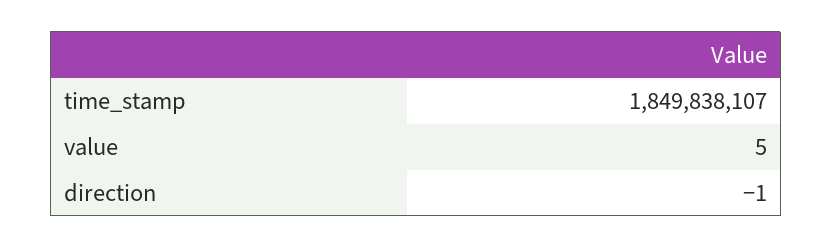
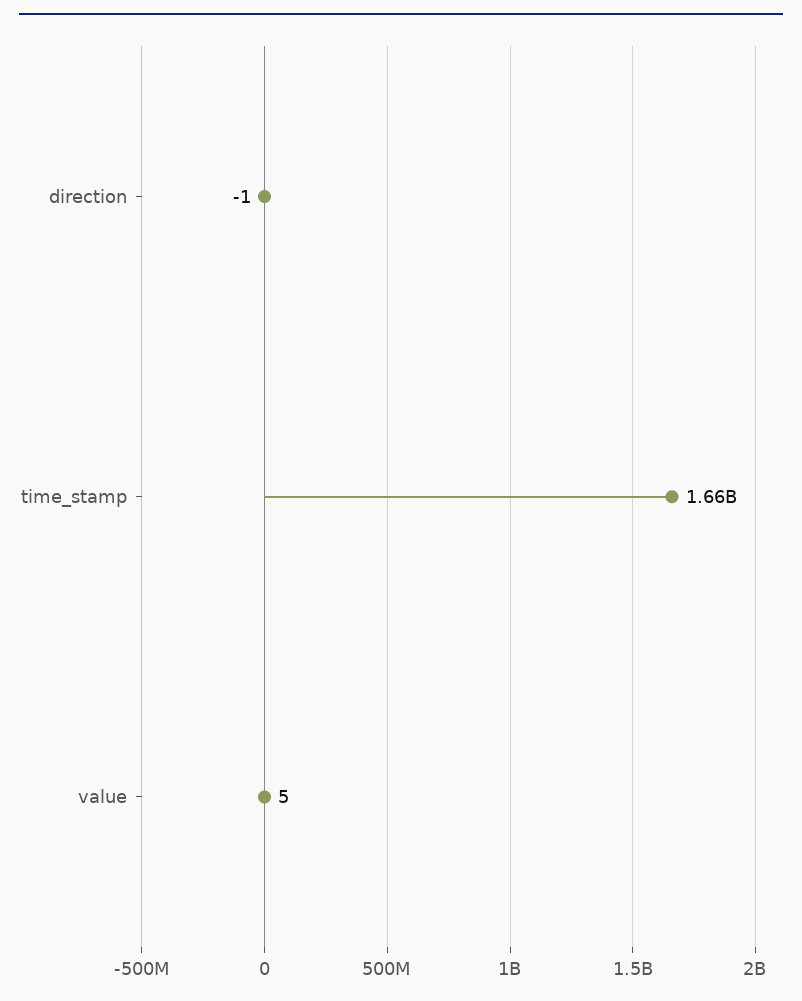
  {
-   "time_stamp": 1849838107,
+   "time_stamp": 1660000000,
    "value": 5,
    "direction": -1
  }

